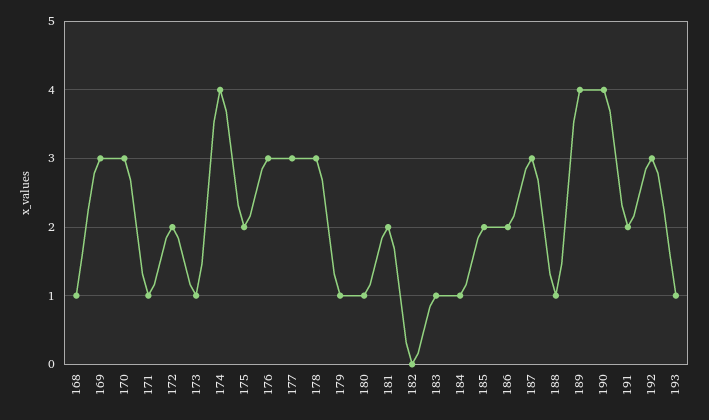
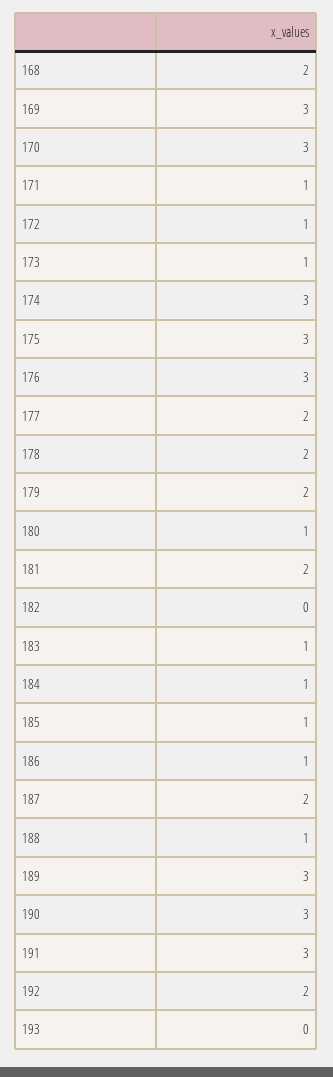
  {
-   "168": 1,
+   "168": 2,
    "169": 3,
    "170": 3,
    "171": 1,
-   "172": 2,
+   "172": 1,
    "173": 1,
-   "174": 4,
+   "174": 3,
-   "175": 2,
+   "175": 3,
    "176": 3,
-   "177": 3,
+   "177": 2,
-   "178": 3,
+   "178": 2,
-   "179": 1,
+   "179": 2,
    "180": 1,
    "181": 2,
    "182": 0,
    "183": 1,
    "184": 1,
-   "185": 2,
+   "185": 1,
-   "186": 2,
+   "186": 1,
-   "187": 3,
+   "187": 2,
    "188": 1,
-   "189": 4,
+   "189": 3,
-   "190": 4,
+   "190": 3,
-   "191": 2,
+   "191": 3,
-   "192": 3,
+   "192": 2,
-   "193": 1
+   "193": 0
  }

